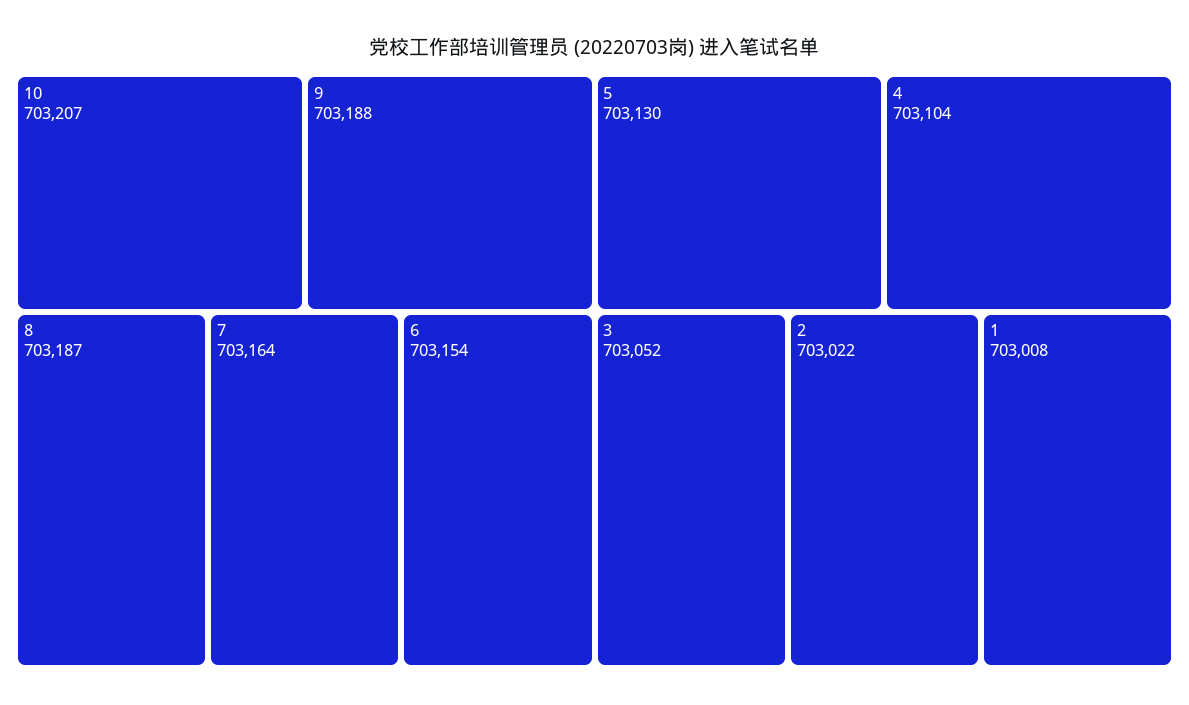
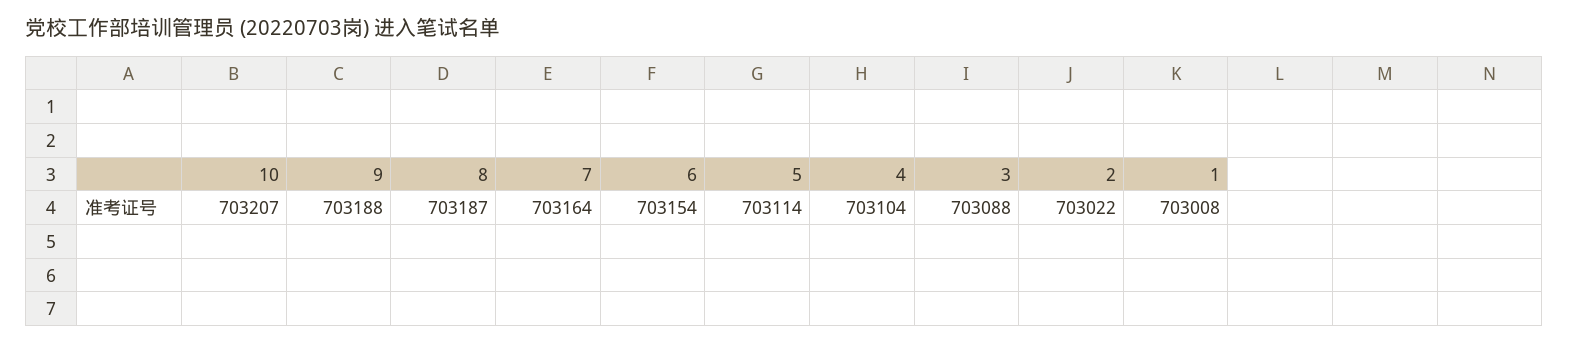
  {
    "10": 703207,
    "9": 703188,
    "8": 703187,
    "7": 703164,
    "6": 703154,
-   "5": 703130,
+   "5": 703114,
    "4": 703104,
-   "3": 703052,
+   "3": 703088,
    "2": 703022,
    "1": 703008
  }

